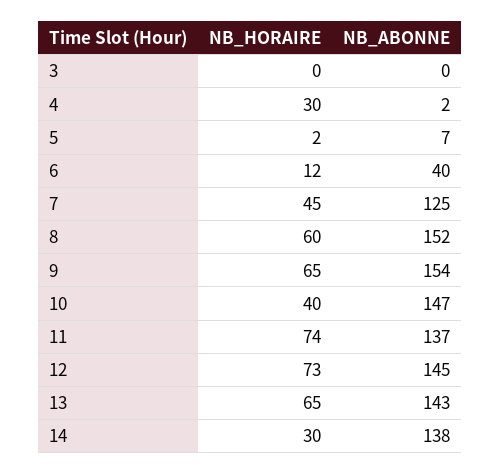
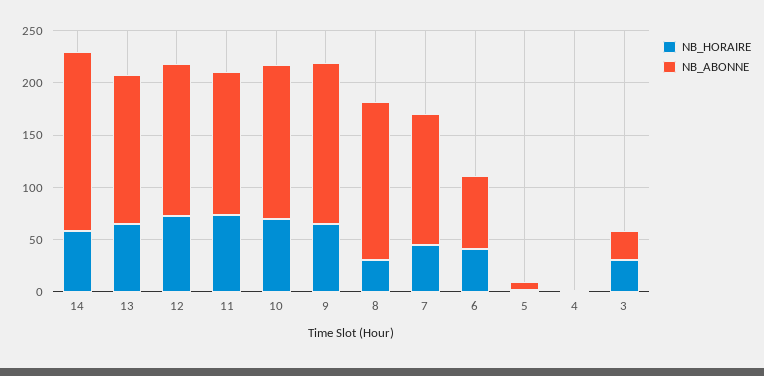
  {
    "NB_HORAIRE": {
-     "3": 0,
+     "3": 30,
-     "4": 30,
+     "4": 0,
      "5": 2,
-     "6": 12,
+     "6": 40,
      "7": 45,
-     "8": 60,
+     "8": 30,
      "9": 65,
-     "10": 40,
+     "10": 70,
      "11": 74,
      "12": 73,
      "13": 65,
-     "14": 30
+     "14": 60
    },
    "NB_ABONNE": {
-     "3": 0,
+     "3": 30,
      "4": 2,
      "5": 7,
-     "6": 40,
+     "6": 70,
      "7": 125,
      "8": 152,
      "9": 154,
      "10": 147,
      "11": 137,
      "12": 145,
      "13": 143,
-     "14": 138
+     "14": 170
    }
  }

